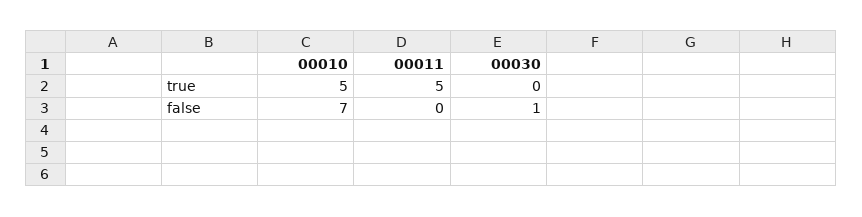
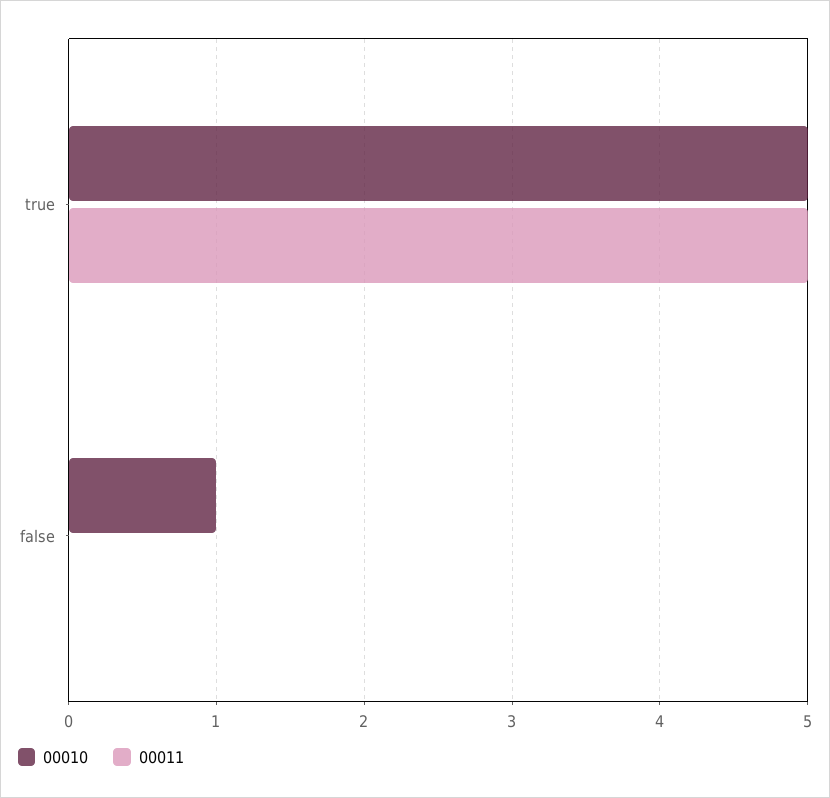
  {
    "00010": {
      "true": 5,
-     "false": 7
+     "false": 1
    },
    "00011": {
      "true": 5,
      "false": 0
-   },
+   }
-   "00030": {
-     "true": 0,
-     "false": 1
-   }
  }

